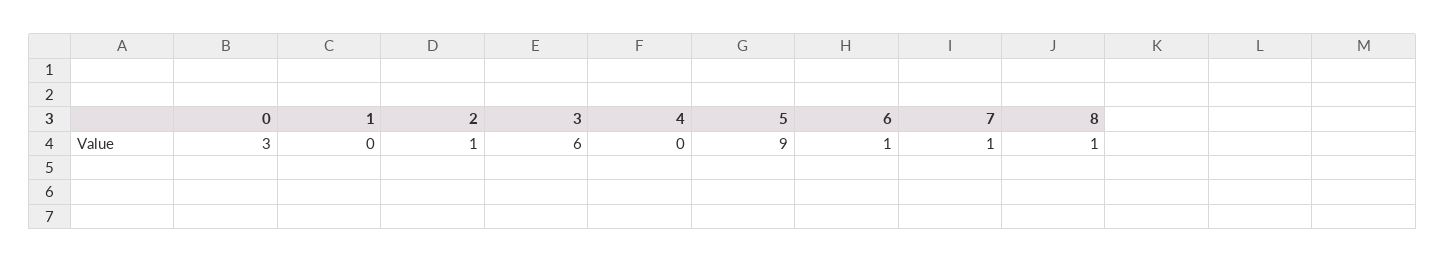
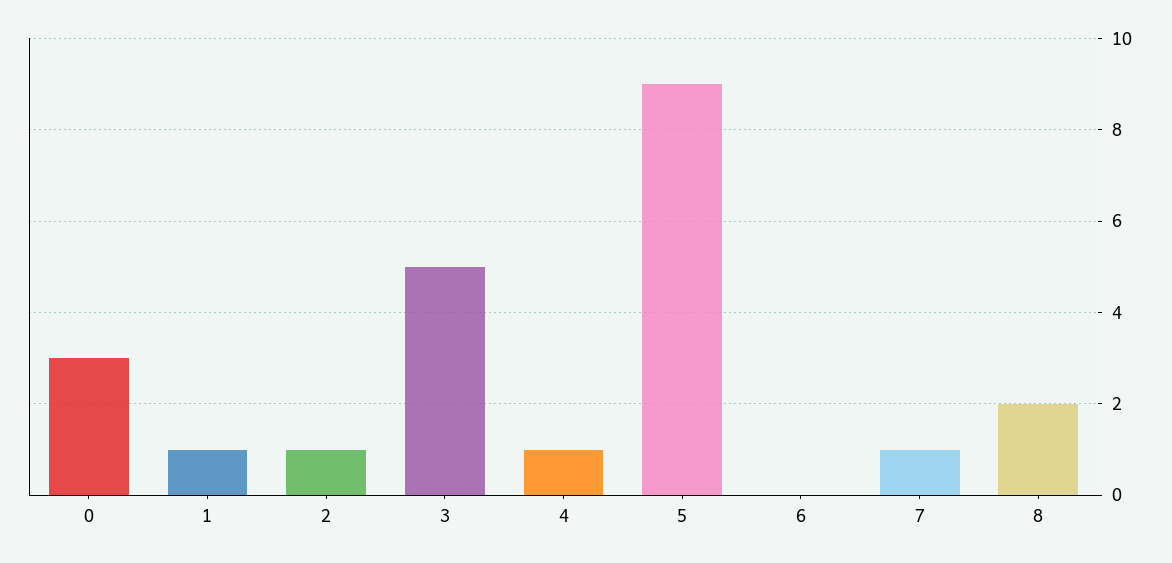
  {
    "0": 3,
-   "1": 0,
+   "1": 1,
    "2": 1,
-   "3": 6,
+   "3": 5,
-   "4": 0,
+   "4": 1,
    "5": 9,
-   "6": 1,
+   "6": 0,
    "7": 1,
-   "8": 1
+   "8": 2
  }

